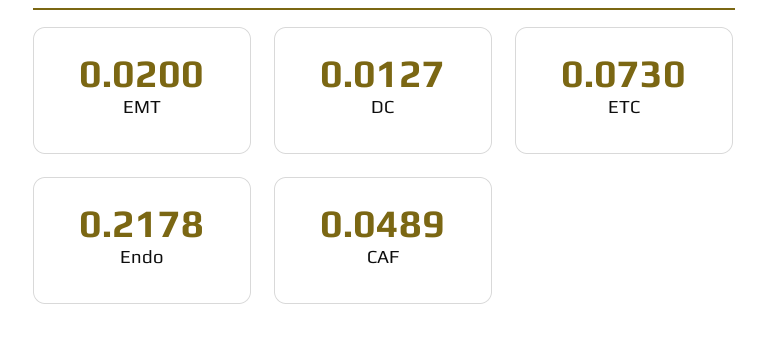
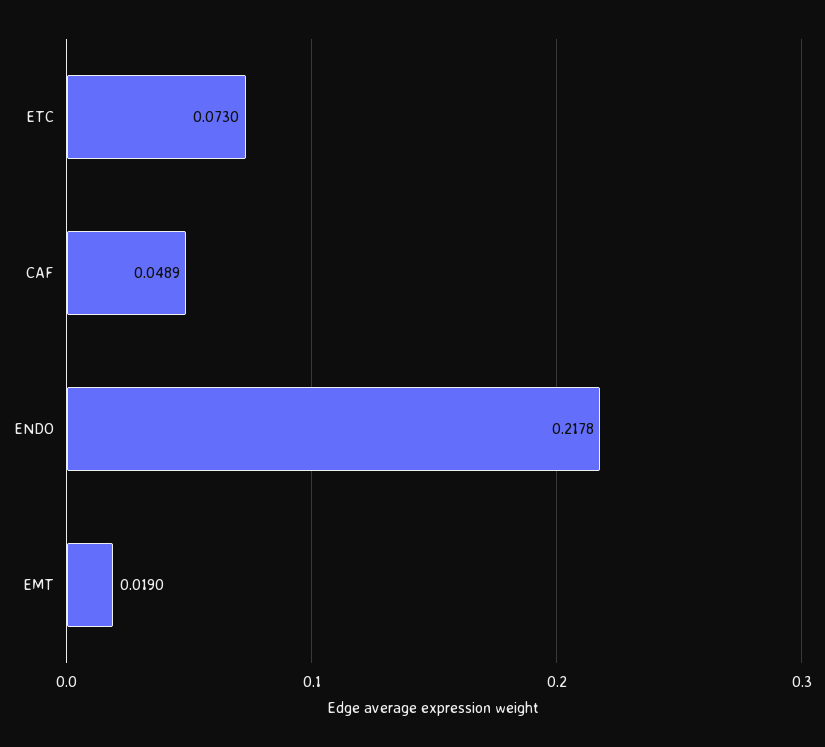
  {
-   "EMT": 0.02,
+   "EMT": 0.019,
-   "DC": 0.0127,
    "ETC": 0.073,
    "Endo": 0.2178,
    "CAF": 0.0489
  }

